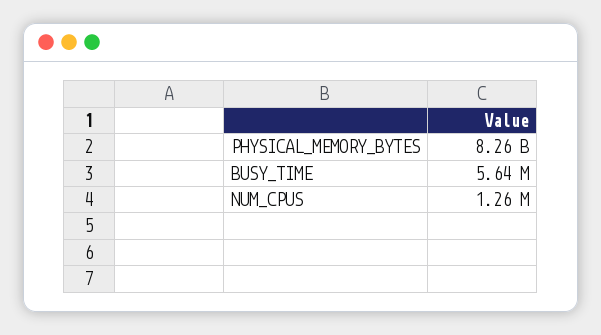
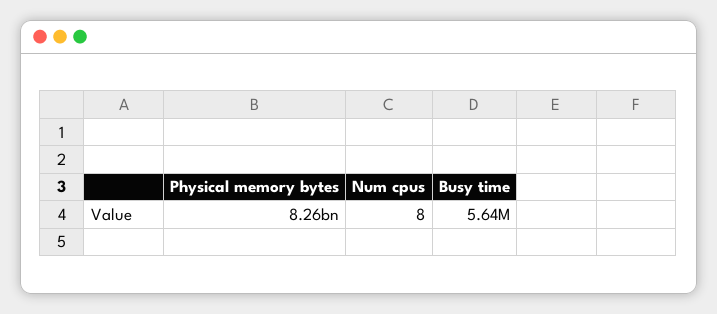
  {
    "PHYSICAL_MEMORY_BYTES": 8260000000,
    "BUSY_TIME": 5640000,
-   "NUM_CPUS": 1260000
+   "NUM_CPUS": 8
  }

